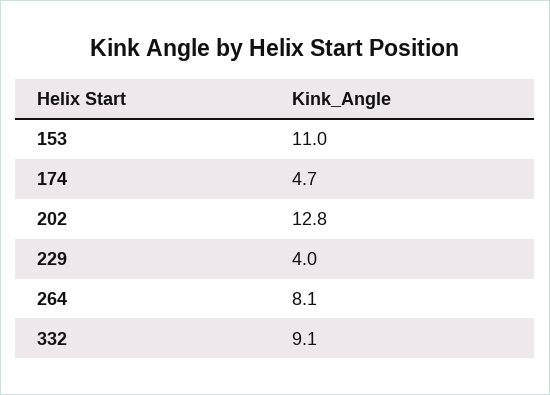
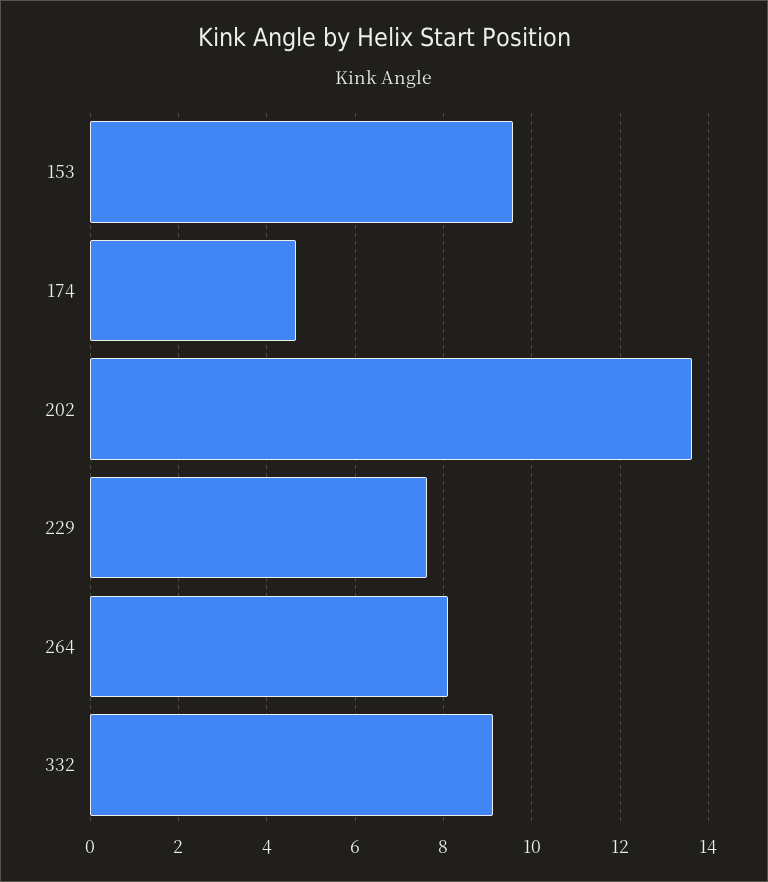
  {
-   "153": 11,
+   "153": 9.6,
    "174": 4.7,
-   "202": 12.8,
+   "202": 13.6,
-   "229": 4,
+   "229": 7.6,
    "264": 8.1,
    "332": 9.1
  }

